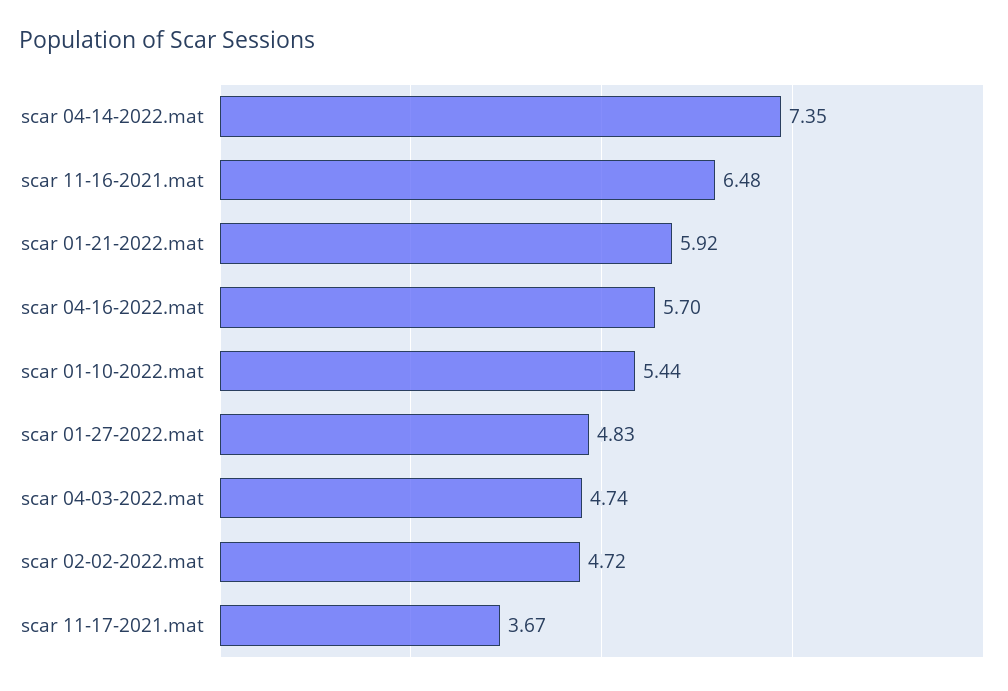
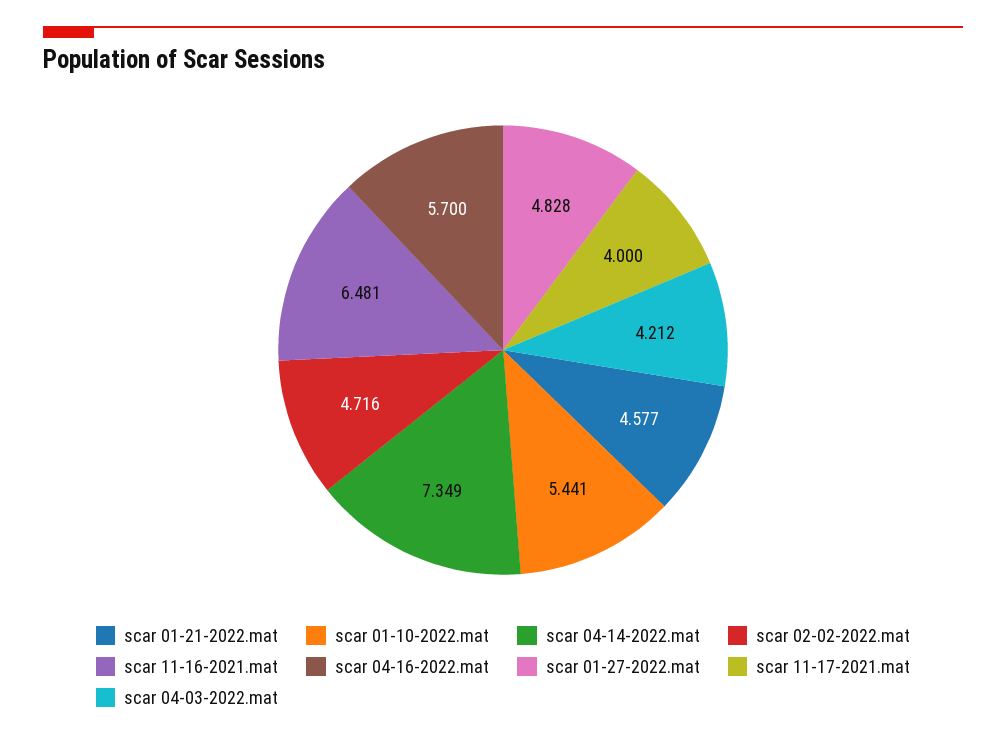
  {
    "scar 04-14-2022.mat": 7.349,
    "scar 11-16-2021.mat": 6.481,
-   "scar 01-21-2022.mat": 5.92,
+   "scar 01-21-2022.mat": 4.577,
    "scar 04-16-2022.mat": 5.7,
    "scar 01-10-2022.mat": 5.441,
    "scar 01-27-2022.mat": 4.828,
-   "scar 04-03-2022.mat": 4.74,
+   "scar 04-03-2022.mat": 4.212,
    "scar 02-02-2022.mat": 4.716,
-   "scar 11-17-2021.mat": 3.67
+   "scar 11-17-2021.mat": 4
  }

